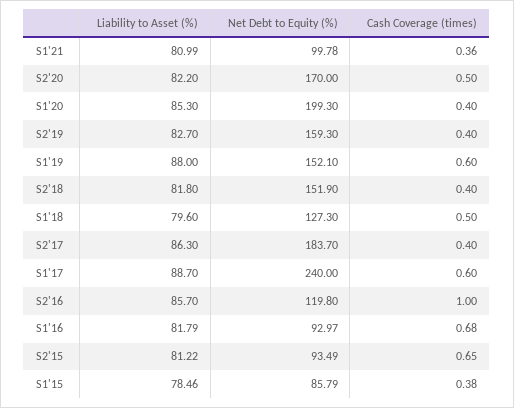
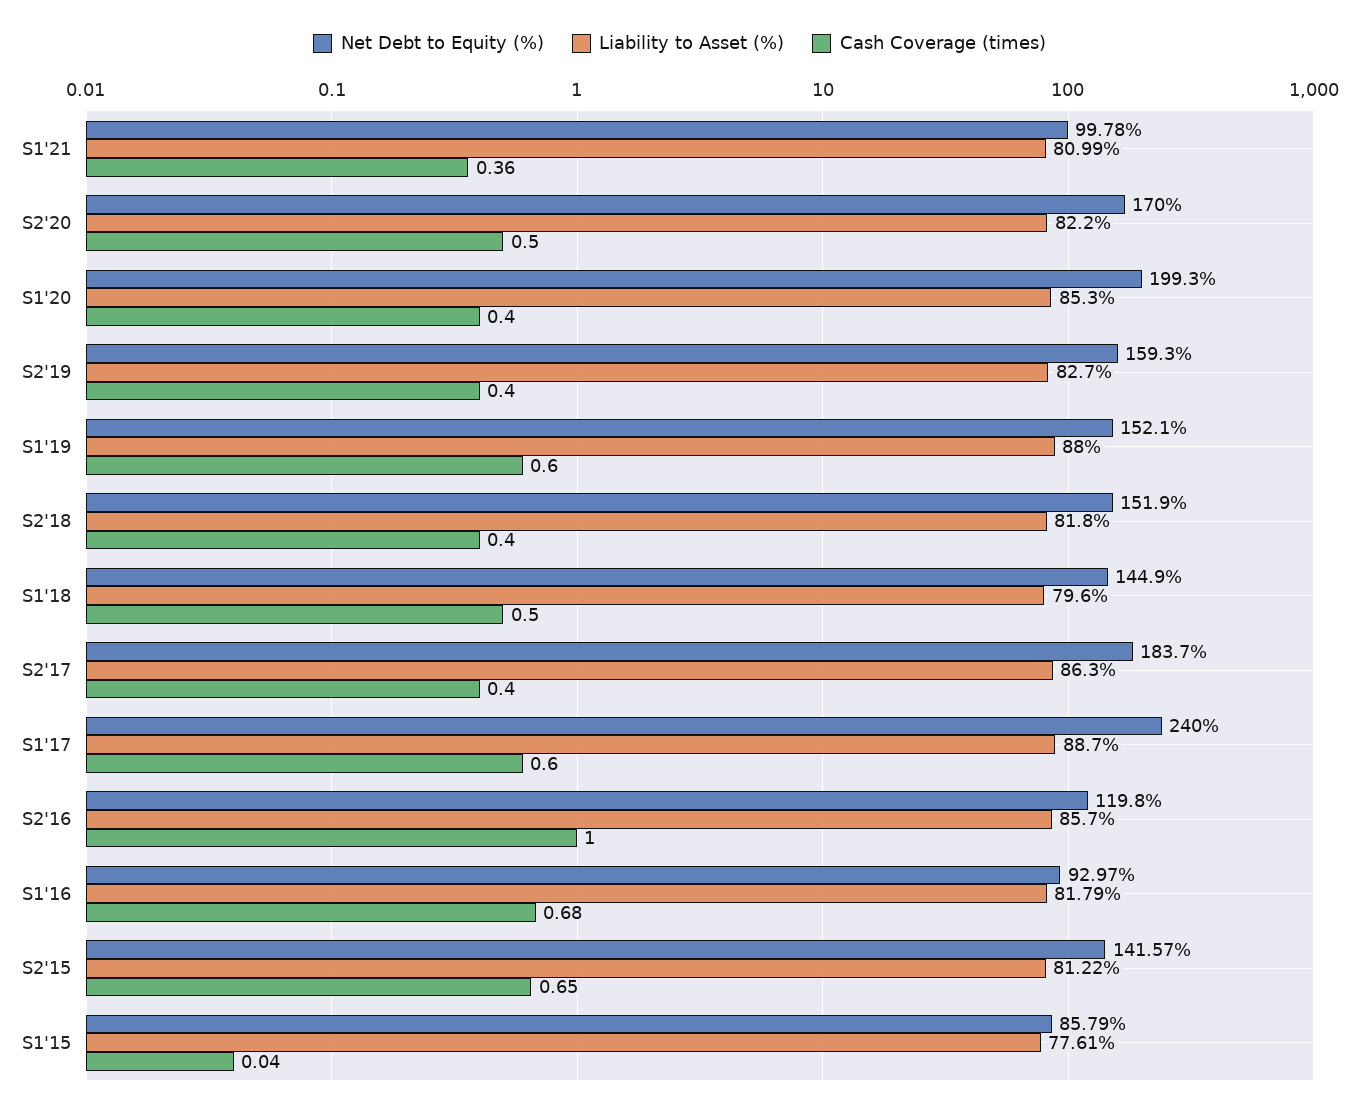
  {
    "Liability to Asset (%)": {
      "S1'21": 80.99,
      "S2'20": 82.2,
      "S1'20": 85.3,
      "S2'19": 82.7,
      "S1'19": 88,
      "S2'18": 81.8,
      "S1'18": 79.6,
      "S2'17": 86.3,
      "S1'17": 88.7,
      "S2'16": 85.7,
      "S1'16": 81.79,
      "S2'15": 81.22,
-     "S1'15": 78.46
+     "S1'15": 77.61
    },
    "Net Debt to Equity (%)": {
      "S1'21": 99.78,
      "S2'20": 170,
      "S1'20": 199.3,
      "S2'19": 159.3,
      "S1'19": 152.1,
      "S2'18": 151.9,
-     "S1'18": 127.3,
+     "S1'18": 144.9,
      "S2'17": 183.7,
      "S1'17": 240,
      "S2'16": 119.8,
      "S1'16": 92.97,
-     "S2'15": 93.49,
+     "S2'15": 141.57,
      "S1'15": 85.79
    },
    "Cash Coverage (times)": {
      "S1'21": 0.36,
      "S2'20": 0.5,
      "S1'20": 0.4,
      "S2'19": 0.4,
      "S1'19": 0.6,
      "S2'18": 0.4,
      "S1'18": 0.5,
      "S2'17": 0.4,
      "S1'17": 0.6,
      "S2'16": 1,
      "S1'16": 0.68,
      "S2'15": 0.65,
-     "S1'15": 0.38
+     "S1'15": 0.04
    }
  }

